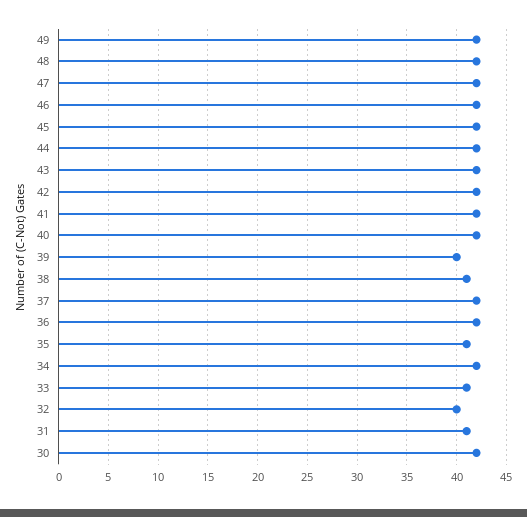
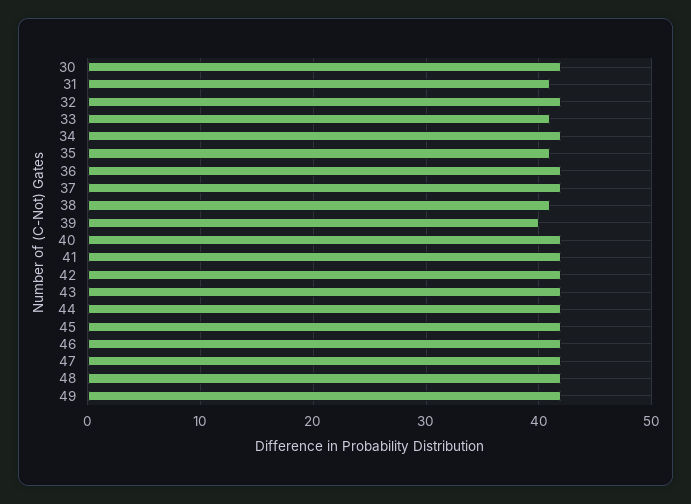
  {
    "49": 42,
    "48": 42,
    "47": 42,
    "46": 42,
    "45": 42,
    "44": 42,
    "43": 42,
    "42": 42,
    "41": 42,
    "40": 42,
    "39": 40,
    "38": 41,
    "37": 42,
    "36": 42,
    "35": 41,
    "34": 42,
    "33": 41,
-   "32": 40,
+   "32": 42,
    "31": 41,
    "30": 42
  }

